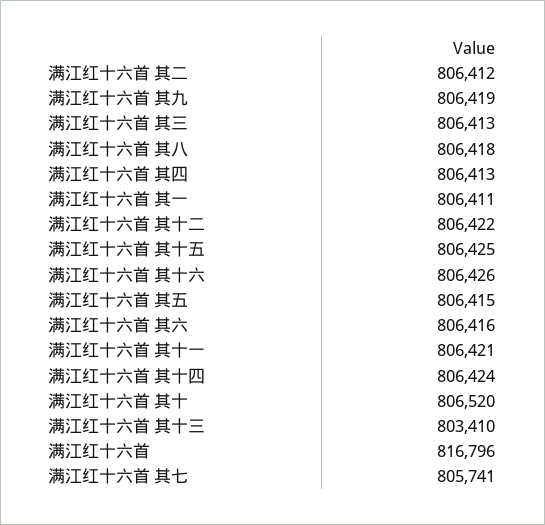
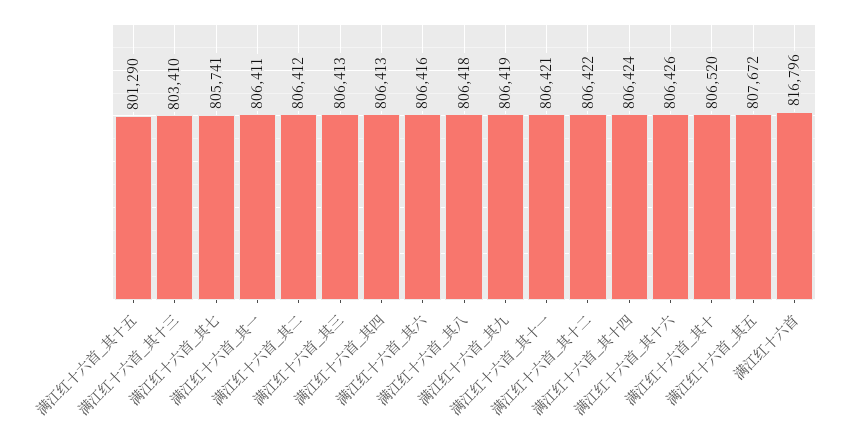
  {
    "满江红十六首 其二": 806412,
    "满江红十六首 其九": 806419,
    "满江红十六首 其三": 806413,
    "满江红十六首 其八": 806418,
    "满江红十六首 其四": 806413,
    "满江红十六首 其一": 806411,
    "满江红十六首 其十二": 806422,
-   "满江红十六首 其十五": 806425,
+   "满江红十六首 其十五": 801290,
    "满江红十六首 其十六": 806426,
-   "满江红十六首 其五": 806415,
+   "满江红十六首 其五": 807672,
    "满江红十六首 其六": 806416,
    "满江红十六首 其十一": 806421,
    "满江红十六首 其十四": 806424,
    "满江红十六首 其十": 806520,
    "满江红十六首 其十三": 803410,
    "满江红十六首": 816796,
    "满江红十六首 其七": 805741
  }

